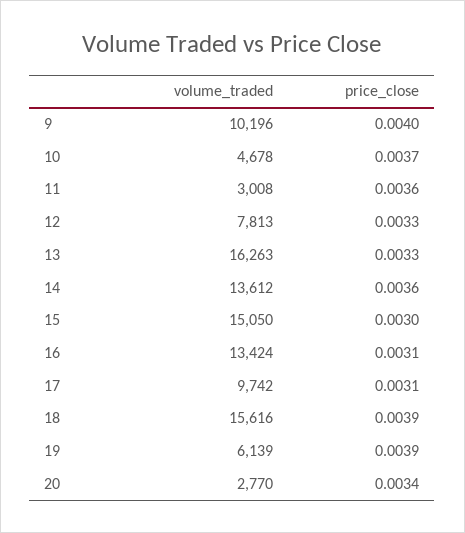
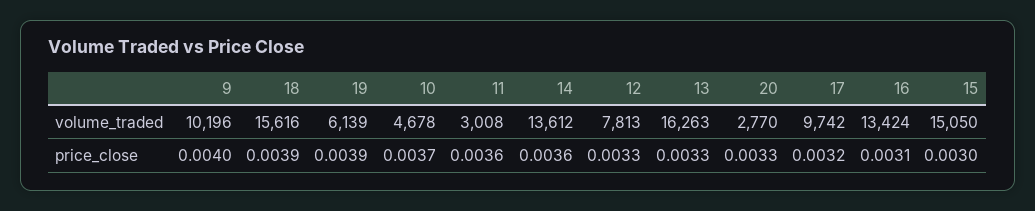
  {
    "volume_traded": {
      "9": 10196,
      "10": 4678,
      "11": 3008,
      "12": 7813,
      "13": 16263,
      "14": 13612,
      "15": 15050,
      "16": 13424,
      "17": 9742,
      "18": 15616,
      "19": 6139,
      "20": 2770
    },
    "price_close": {
      "9": 0.004,
      "10": 0.0037,
      "11": 0.0036,
      "12": 0.0033,
      "13": 0.0033,
      "14": 0.0036,
      "15": 0.003,
      "16": 0.0031,
-     "17": 0.0031,
+     "17": 0.0032,
      "18": 0.0039,
      "19": 0.0039,
-     "20": 0.0034
+     "20": 0.0033
    }
  }

